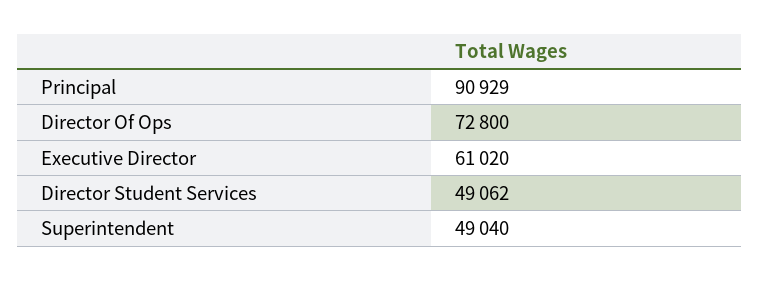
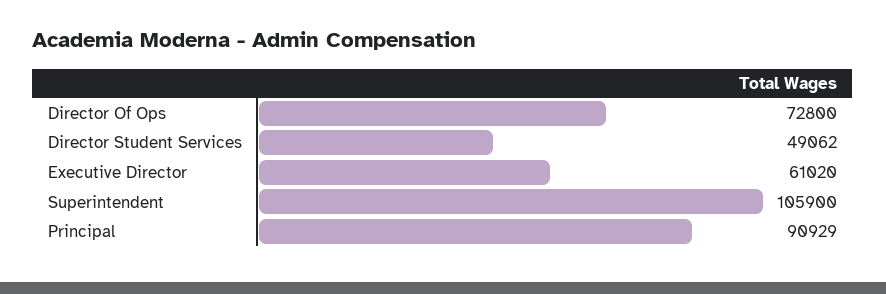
  {
    "Principal": 90929,
    "Director Of Ops": 72800,
    "Executive Director": 61020,
    "Director Student Services": 49062,
-   "Superintendent": 49040
+   "Superintendent": 105900
  }

